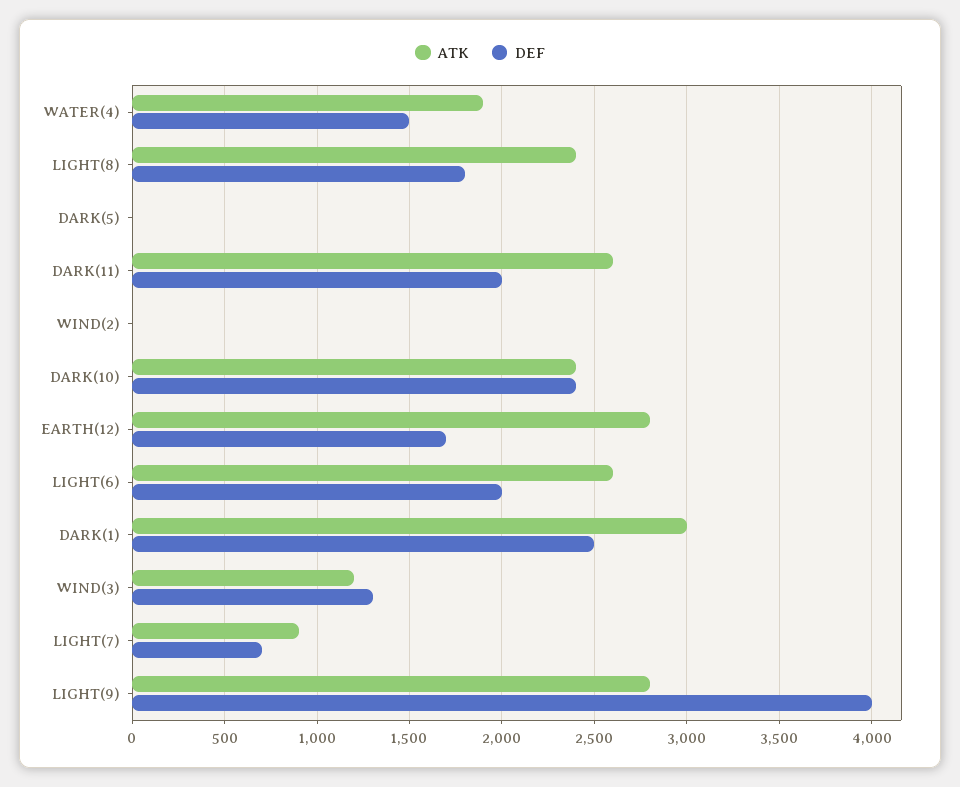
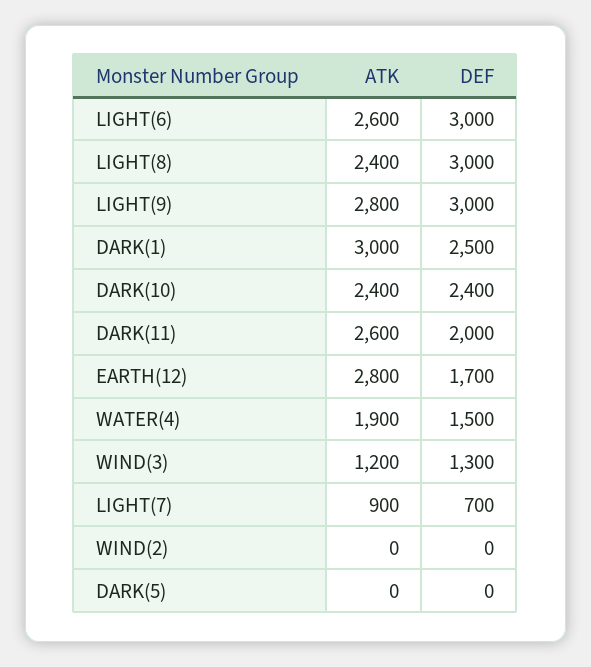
  {
    "ATK": {
      "WATER(4)": 1900,
      "LIGHT(8)": 2400,
      "DARK(5)": 0,
      "DARK(11)": 2600,
      "WIND(2)": 0,
      "DARK(10)": 2400,
      "EARTH(12)": 2800,
      "LIGHT(6)": 2600,
      "DARK(1)": 3000,
      "WIND(3)": 1200,
      "LIGHT(7)": 900,
      "LIGHT(9)": 2800
    },
    "DEF": {
      "WATER(4)": 1500,
-     "LIGHT(8)": 1800,
+     "LIGHT(8)": 3000,
      "DARK(5)": 0,
      "DARK(11)": 2000,
      "WIND(2)": 0,
      "DARK(10)": 2400,
      "EARTH(12)": 1700,
-     "LIGHT(6)": 2000,
+     "LIGHT(6)": 3000,
      "DARK(1)": 2500,
      "WIND(3)": 1300,
      "LIGHT(7)": 700,
-     "LIGHT(9)": 4000
+     "LIGHT(9)": 3000
    }
  }

